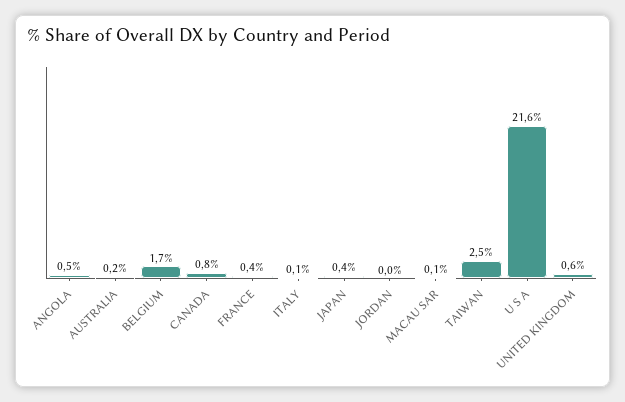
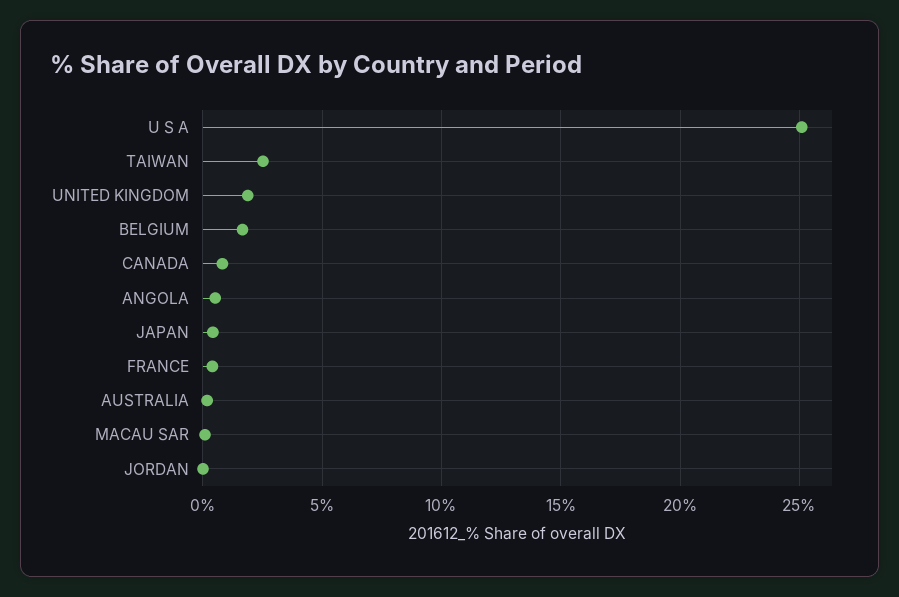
  {
    "ANGOLA": 0.5,
    "AUSTRALIA": 0.2,
    "BELGIUM": 1.7,
    "CANADA": 0.8,
    "FRANCE": 0.4,
-   "ITALY": 0.1,
    "JAPAN": 0.4,
    "JORDAN": 0,
    "MACAU SAR": 0.1,
    "TAIWAN": 2.5,
-   "U S A": 21.6,
+   "U S A": 25,
-   "UNITED KINGDOM": 0.6
+   "UNITED KINGDOM": 2
  }

